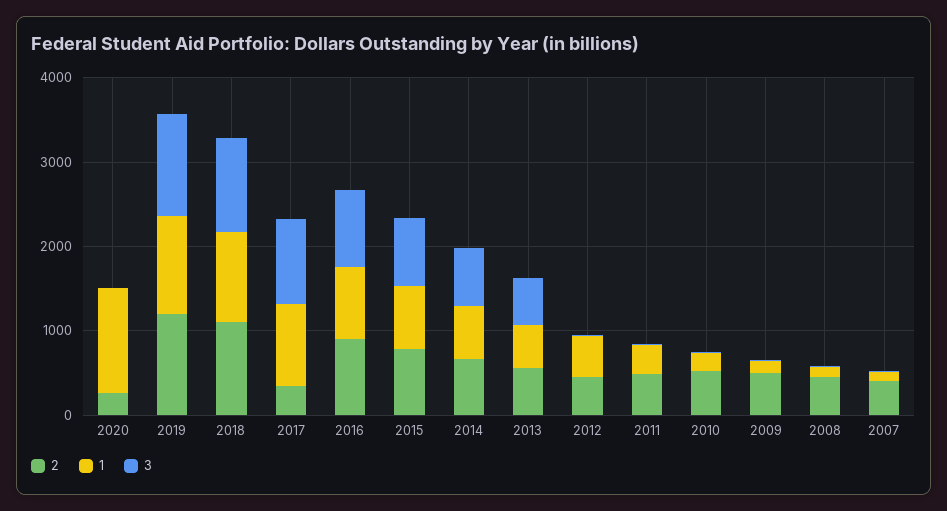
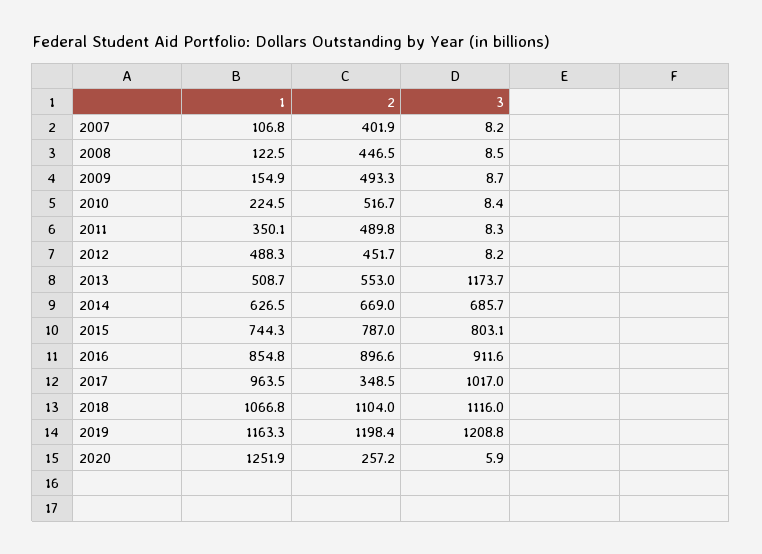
  {
    "2": {
      "2020": 257.2,
      "2019": 1198.4,
      "2018": 1104,
      "2017": 348.5,
      "2016": 896.6,
      "2015": 787,
      "2014": 669,
      "2013": 553,
      "2012": 451.7,
      "2011": 489.8,
      "2010": 516.7,
      "2009": 493.3,
      "2008": 446.5,
      "2007": 401.9
    },
    "1": {
      "2020": 1251.9,
      "2019": 1163.3,
      "2018": 1066.8,
      "2017": 963.5,
      "2016": 854.8,
      "2015": 744.3,
      "2014": 626.5,
      "2013": 508.7,
      "2012": 488.3,
      "2011": 350.1,
      "2010": 224.5,
      "2009": 154.9,
      "2008": 122.5,
      "2007": 106.8
    },
    "3": {
      "2020": 5.9,
      "2019": 1208.8,
      "2018": 1116,
      "2017": 1017,
      "2016": 911.6,
      "2015": 803.1,
      "2014": 685.7,
-     "2013": 600,
+     "2013": 1173.7,
      "2012": 8.2,
      "2011": 8.3,
      "2010": 8.4,
      "2009": 8.7,
      "2008": 8.5,
      "2007": 8.2
    }
  }

